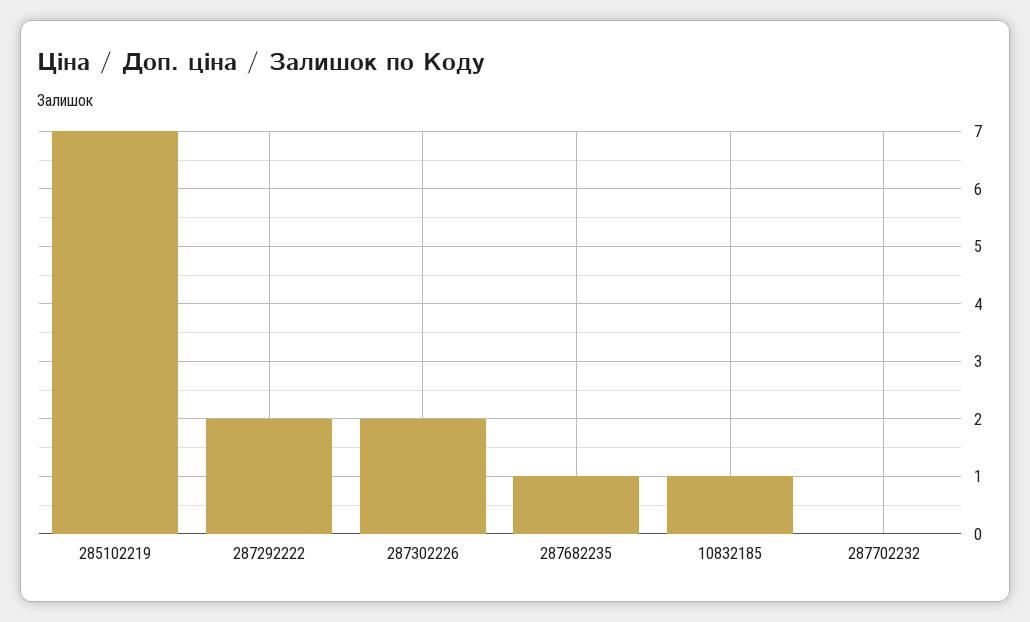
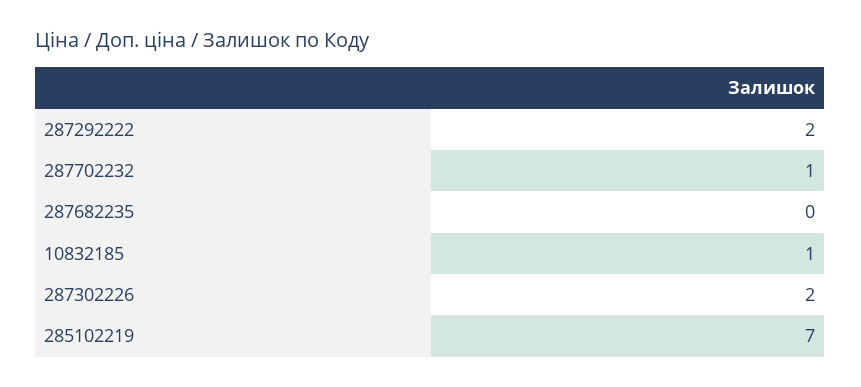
  {
    "285102219": 7,
    "287292222": 2,
    "287302226": 2,
-   "287682235": 1,
+   "287682235": 0,
    "10832185": 1,
-   "287702232": 0
+   "287702232": 1
  }

